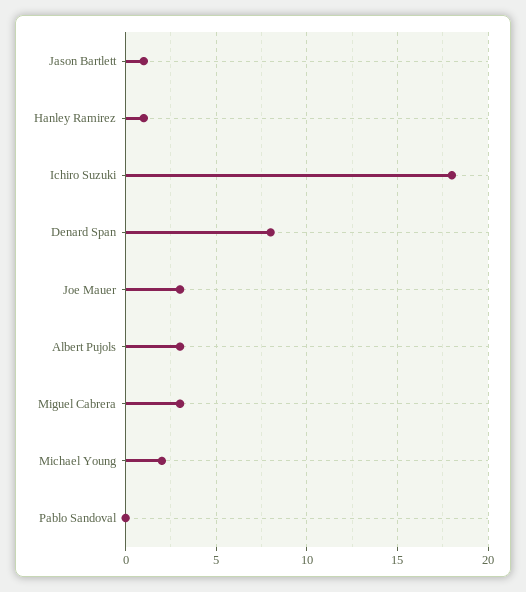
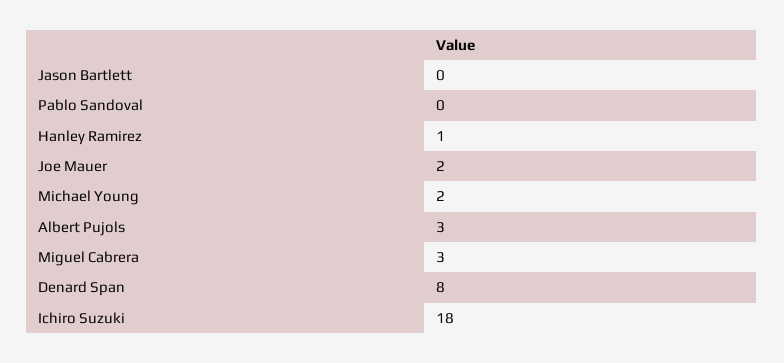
  {
-   "Jason Bartlett": 1,
+   "Jason Bartlett": 0,
    "Hanley Ramirez": 1,
    "Ichiro Suzuki": 18,
    "Denard Span": 8,
-   "Joe Mauer": 3,
+   "Joe Mauer": 2,
    "Albert Pujols": 3,
    "Miguel Cabrera": 3,
    "Michael Young": 2,
    "Pablo Sandoval": 0
  }

